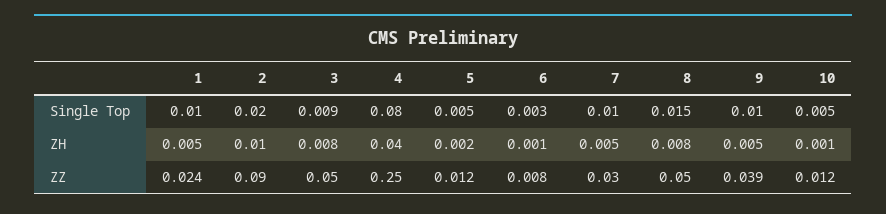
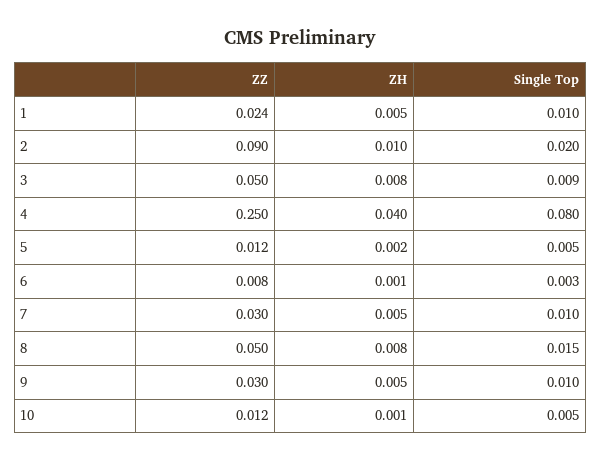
  {
    "1": {
      "Single Top": 0.01,
      "ZH": 0.005,
      "ZZ": 0.024
    },
    "2": {
      "Single Top": 0.02,
      "ZH": 0.01,
      "ZZ": 0.09
    },
    "3": {
      "Single Top": 0.009,
      "ZH": 0.008,
      "ZZ": 0.05
    },
    "4": {
      "Single Top": 0.08,
      "ZH": 0.04,
      "ZZ": 0.25
    },
    "5": {
      "Single Top": 0.005,
      "ZH": 0.002,
      "ZZ": 0.012
    },
    "6": {
      "Single Top": 0.003,
      "ZH": 0.001,
      "ZZ": 0.008
    },
    "7": {
      "Single Top": 0.01,
      "ZH": 0.005,
      "ZZ": 0.03
    },
    "8": {
      "Single Top": 0.015,
      "ZH": 0.008,
      "ZZ": 0.05
    },
    "9": {
      "Single Top": 0.01,
      "ZH": 0.005,
-     "ZZ": 0.039
+     "ZZ": 0.03
    },
    "10": {
      "Single Top": 0.005,
      "ZH": 0.001,
      "ZZ": 0.012
    }
  }

